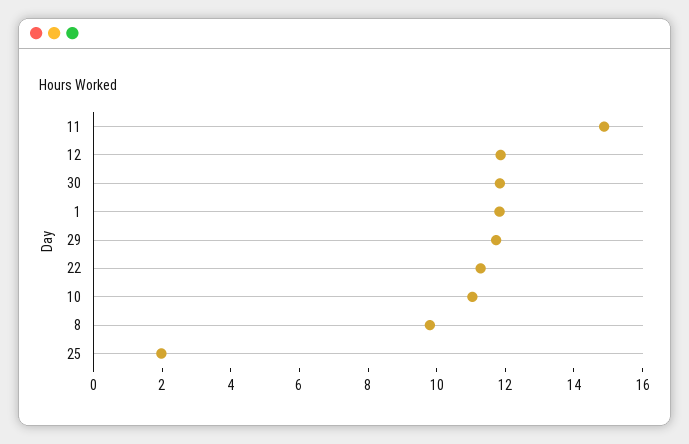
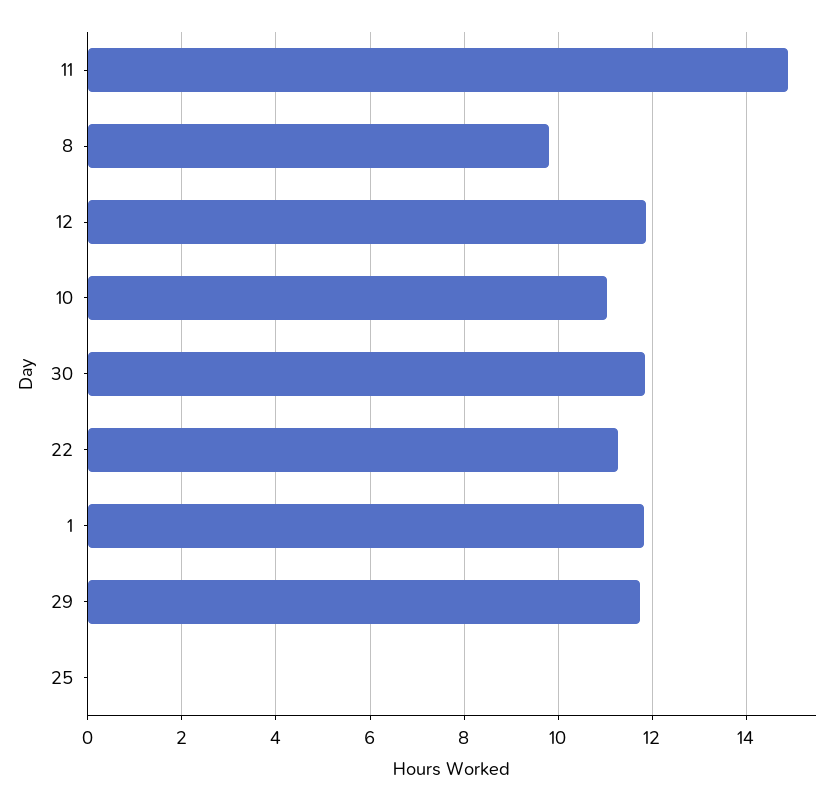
  {
    "11": 14.8,
    "12": 11.8,
    "30": 11.8,
    "1": 11.8,
    "29": 11.8,
    "22": 11.2,
    "10": 11,
    "8": 9.8,
-   "25": 2
+   "25": 0
  }

